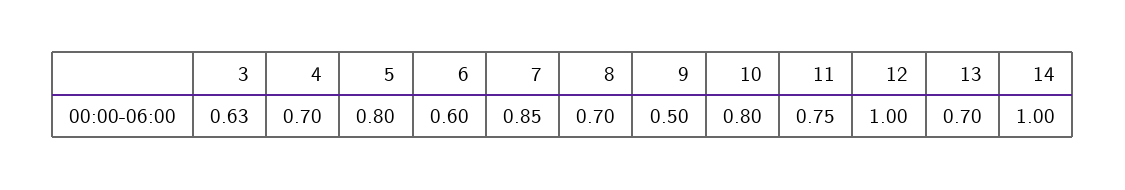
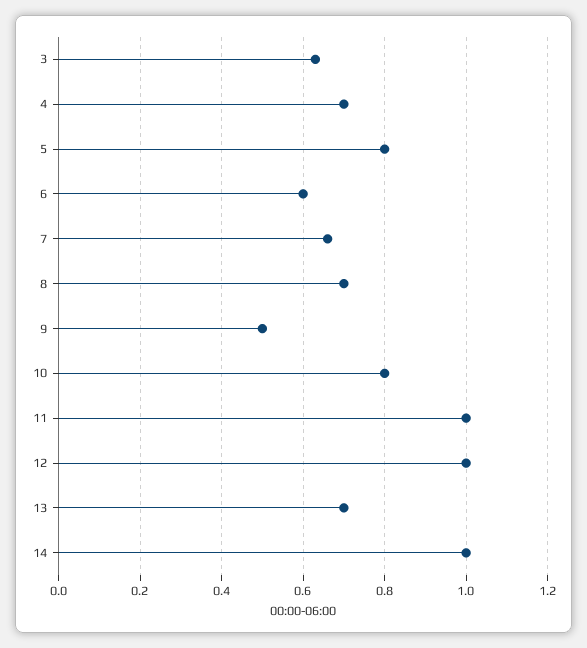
  {
    "3": 0.63,
    "4": 0.7,
    "5": 0.8,
    "6": 0.6,
-   "7": 0.85,
+   "7": 0.65,
    "8": 0.7,
    "9": 0.5,
    "10": 0.8,
-   "11": 0.75,
+   "11": 1,
    "12": 1,
    "13": 0.7,
    "14": 1
  }

